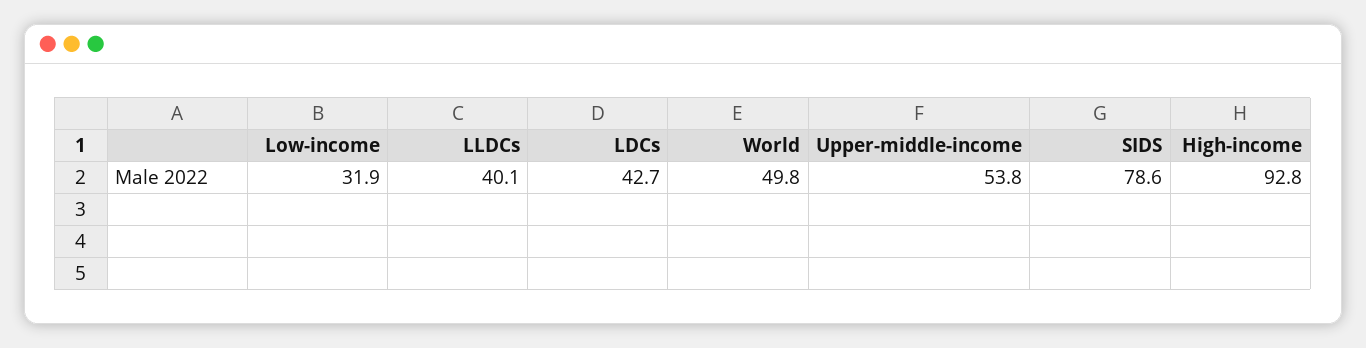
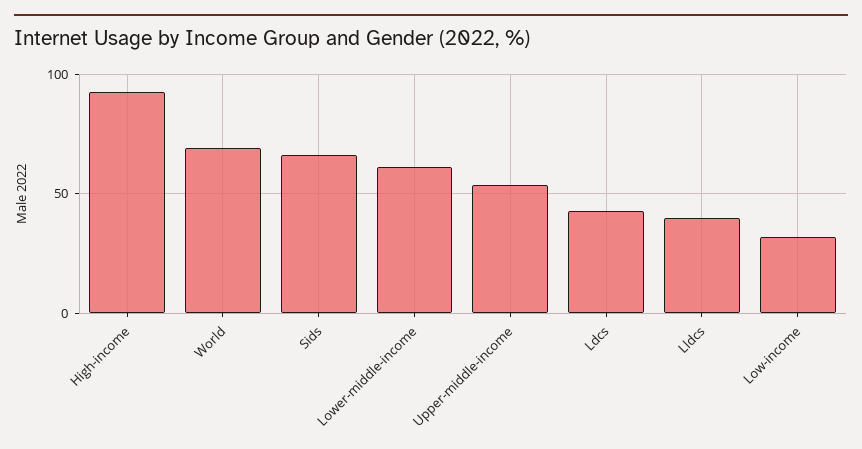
  {
    "Low-income": 31.9,
    "LLDCs": 40.1,
    "LDCs": 42.7,
-   "World": 49.8,
+   "World": 70,
    "Upper-middle-income": 53.8,
-   "SIDS": 78.6,
+   "SIDS": 65,
-   "High-income": 92.8
+   "High-income": 92.8,
+   "Lower-middle-income": 60
  }

